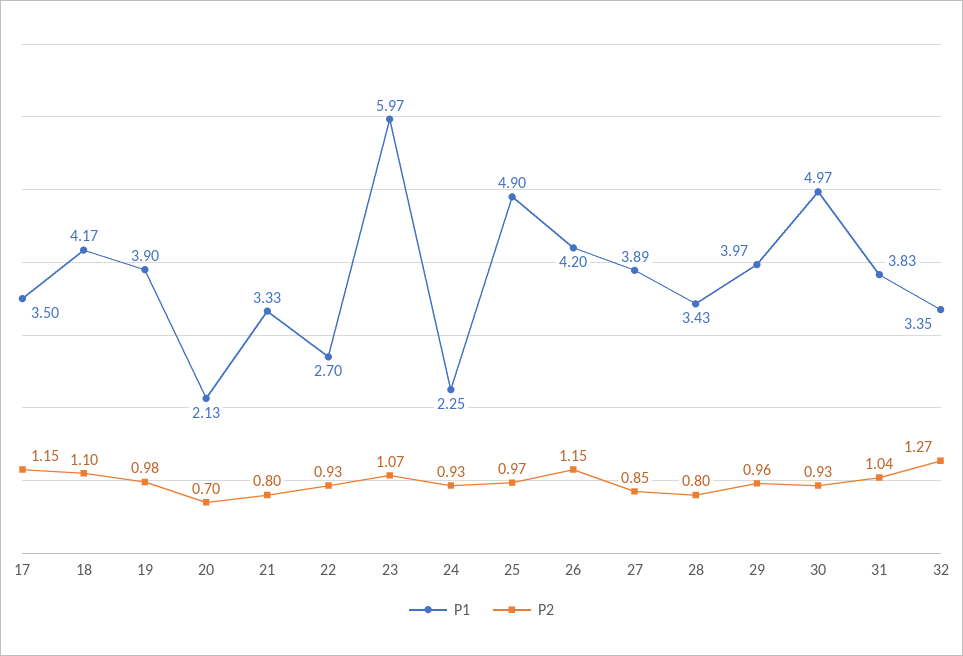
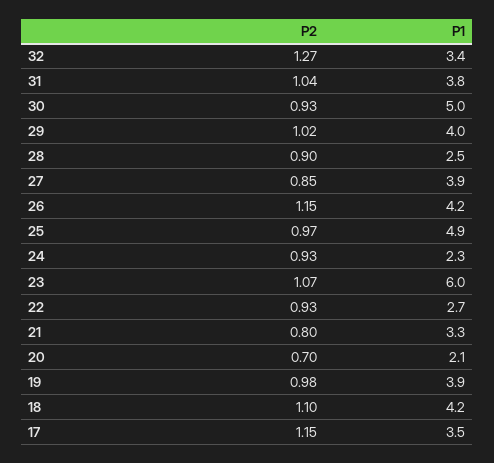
  {
    "P1": {
      "17": 3.5,
      "18": 4.17,
      "19": 3.9,
      "20": 2.13,
      "21": 3.33,
      "22": 2.7,
      "23": 5.97,
      "24": 2.25,
      "25": 4.9,
      "26": 4.2,
      "27": 3.89,
-     "28": 3.43,
+     "28": 2.5,
      "29": 3.97,
      "30": 4.97,
      "31": 3.83,
      "32": 3.35
    },
    "P2": {
      "17": 1.15,
      "18": 1.1,
      "19": 0.98,
      "20": 0.7,
      "21": 0.8,
      "22": 0.93,
      "23": 1.07,
      "24": 0.93,
      "25": 0.97,
      "26": 1.15,
      "27": 0.85,
-     "28": 0.8,
+     "28": 0.9,
-     "29": 0.96,
+     "29": 1.02,
      "30": 0.93,
      "31": 1.04,
      "32": 1.27
    }
  }

